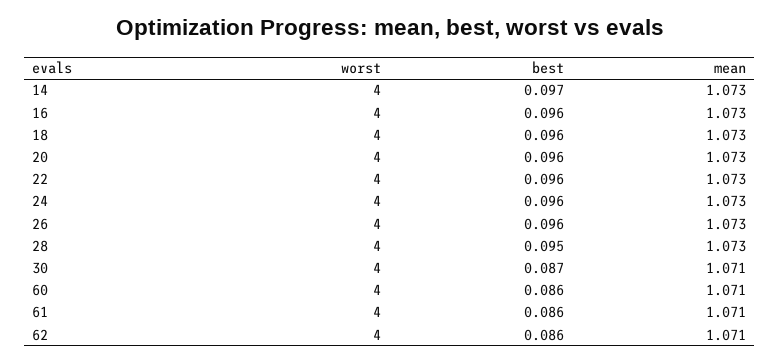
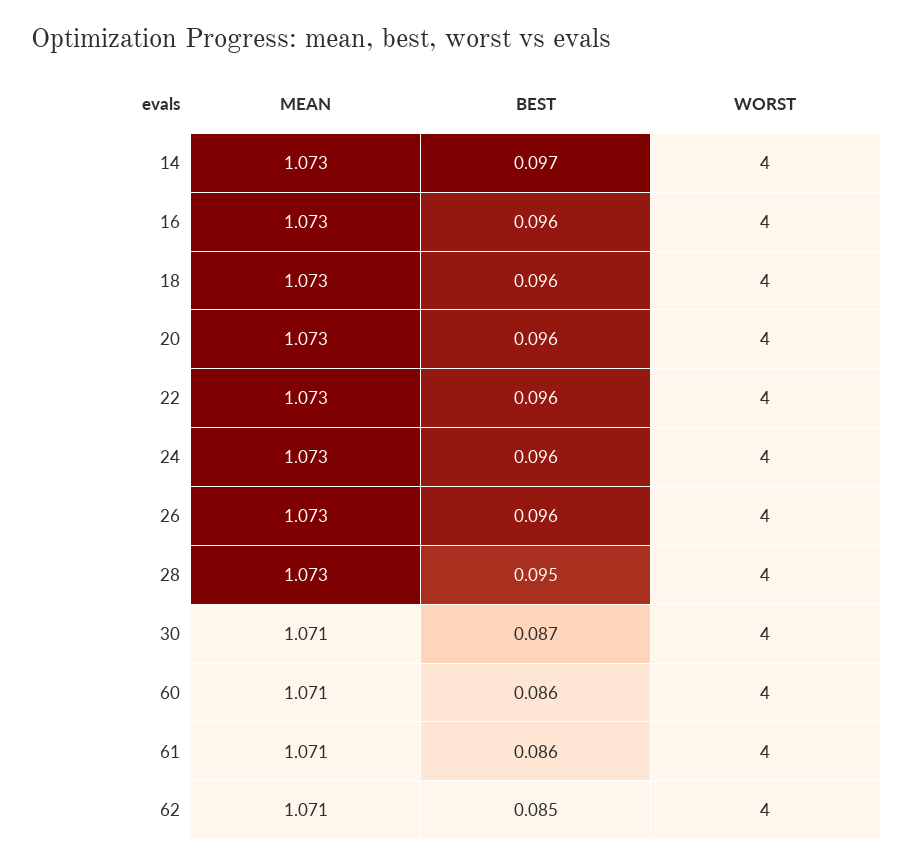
  {
    "worst": {
      "14": 4,
      "16": 4,
      "18": 4,
      "20": 4,
      "22": 4,
      "24": 4,
      "26": 4,
      "28": 4,
      "30": 4,
      "60": 4,
      "61": 4,
      "62": 4
    },
    "best": {
      "14": 0.097,
      "16": 0.096,
      "18": 0.096,
      "20": 0.096,
      "22": 0.096,
      "24": 0.096,
      "26": 0.096,
      "28": 0.095,
      "30": 0.087,
      "60": 0.086,
      "61": 0.086,
-     "62": 0.086
+     "62": 0.085
    },
    "mean": {
      "14": 1.073,
      "16": 1.073,
      "18": 1.073,
      "20": 1.073,
      "22": 1.073,
      "24": 1.073,
      "26": 1.073,
      "28": 1.073,
      "30": 1.071,
      "60": 1.071,
      "61": 1.071,
      "62": 1.071
    }
  }

